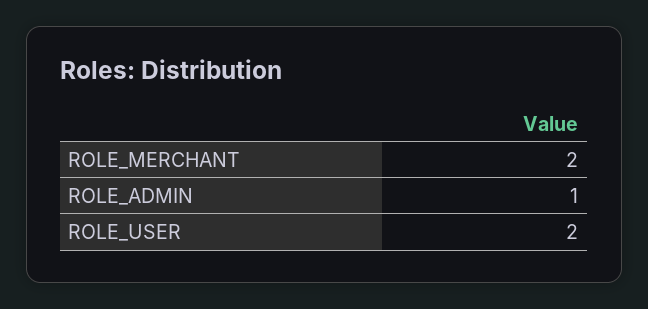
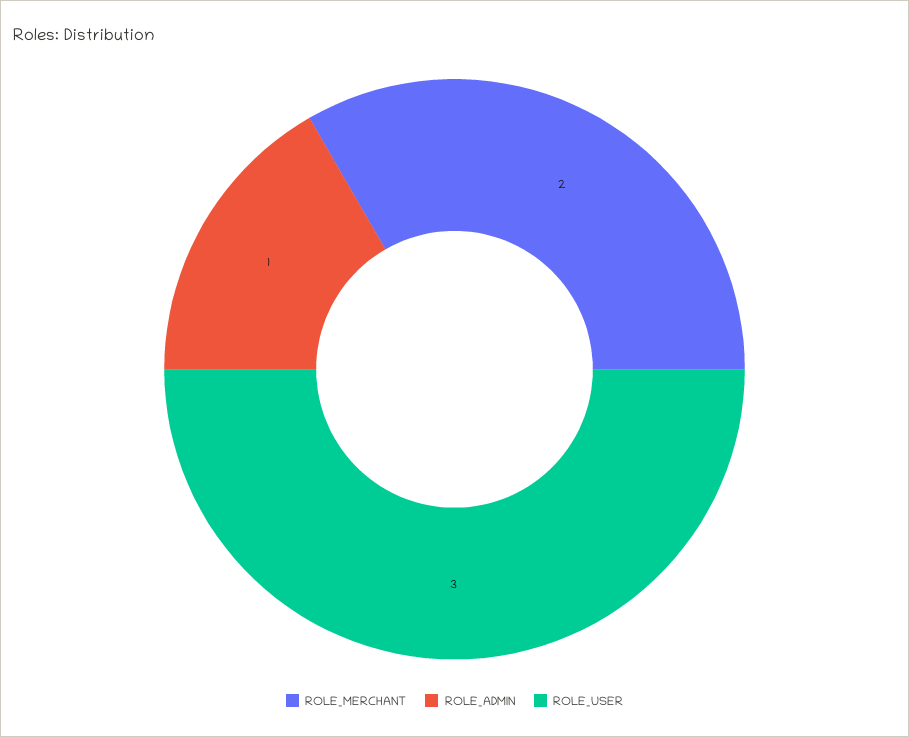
  {
    "ROLE_MERCHANT": 2,
    "ROLE_ADMIN": 1,
-   "ROLE_USER": 2
+   "ROLE_USER": 3
  }

